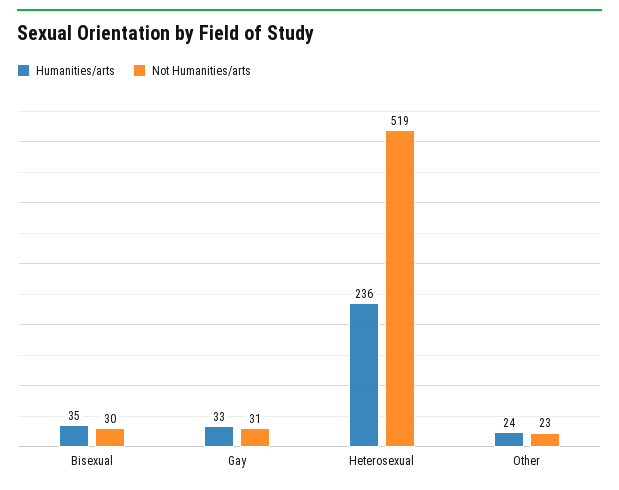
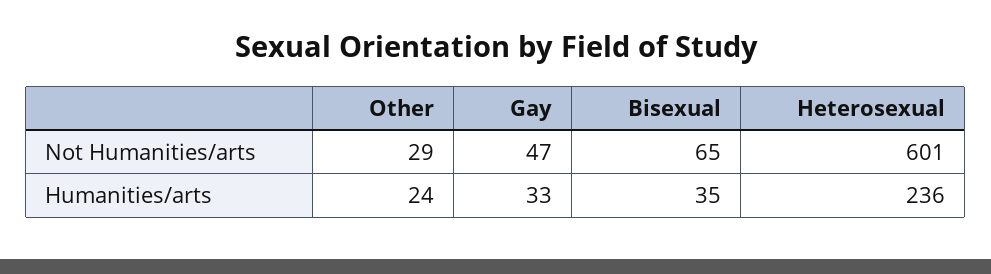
  {
    "Humanities/arts": {
      "Bisexual": 35,
      "Gay": 33,
      "Heterosexual": 236,
      "Other": 24
    },
    "Not Humanities/arts": {
-     "Bisexual": 30,
+     "Bisexual": 65,
-     "Gay": 31,
+     "Gay": 47,
-     "Heterosexual": 519,
+     "Heterosexual": 601,
-     "Other": 23
+     "Other": 29
    }
  }

